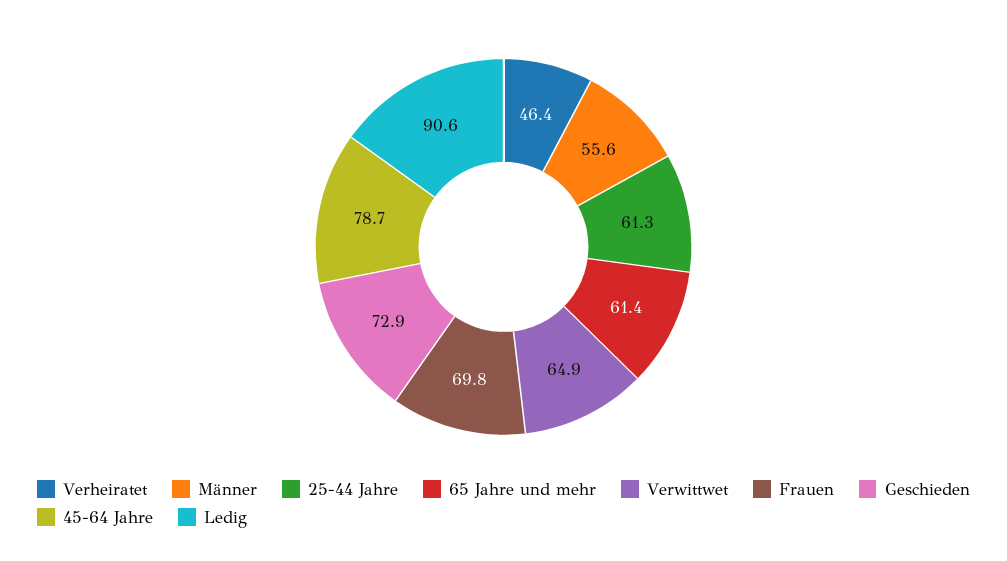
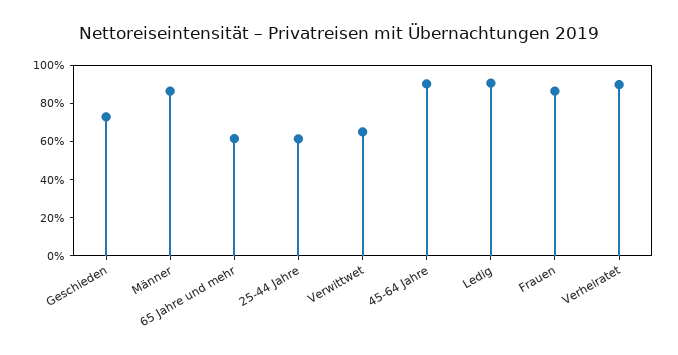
  {
-   "Verheiratet": 46.4,
+   "Verheiratet": 90,
-   "Männer": 55.6,
+   "Männer": 85,
    "25-44 Jahre": 61.3,
    "65 Jahre und mehr": 61.4,
    "Verwittwet": 64.9,
-   "Frauen": 69.8,
+   "Frauen": 85,
    "Geschieden": 72.9,
-   "45-64 Jahre": 78.7,
+   "45-64 Jahre": 90,
    "Ledig": 90.6
  }

